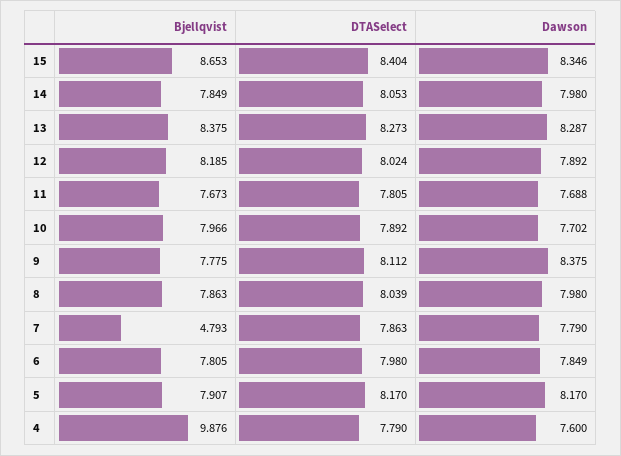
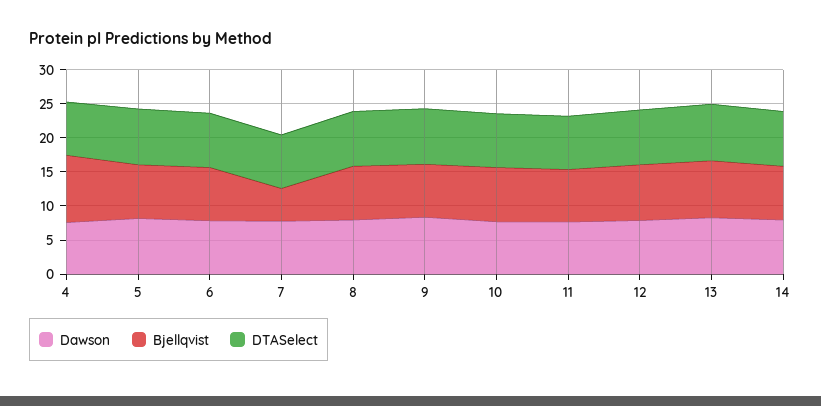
  {
    "Bjellqvist": {
-     "15": 8.653,
      "14": 7.849,
      "13": 8.375,
      "12": 8.185,
      "11": 7.673,
      "10": 7.966,
      "9": 7.775,
      "8": 7.863,
      "7": 4.793,
      "6": 7.805,
      "5": 7.907,
      "4": 9.876
    },
    "DTASelect": {
-     "15": 8.404,
      "14": 8.053,
      "13": 8.273,
      "12": 8.024,
      "11": 7.805,
      "10": 7.892,
      "9": 8.112,
      "8": 8.039,
      "7": 7.863,
      "6": 7.98,
      "5": 8.17,
      "4": 7.79
    },
    "Dawson": {
-     "15": 8.346,
      "14": 7.98,
      "13": 8.287,
      "12": 7.892,
      "11": 7.688,
      "10": 7.702,
      "9": 8.375,
      "8": 7.98,
      "7": 7.79,
      "6": 7.849,
      "5": 8.17,
      "4": 7.6
    }
  }

